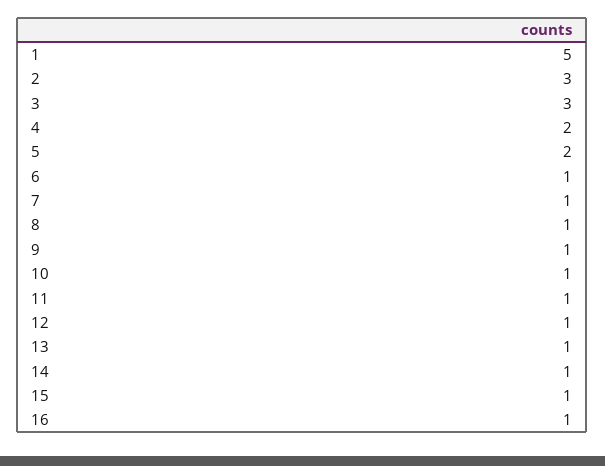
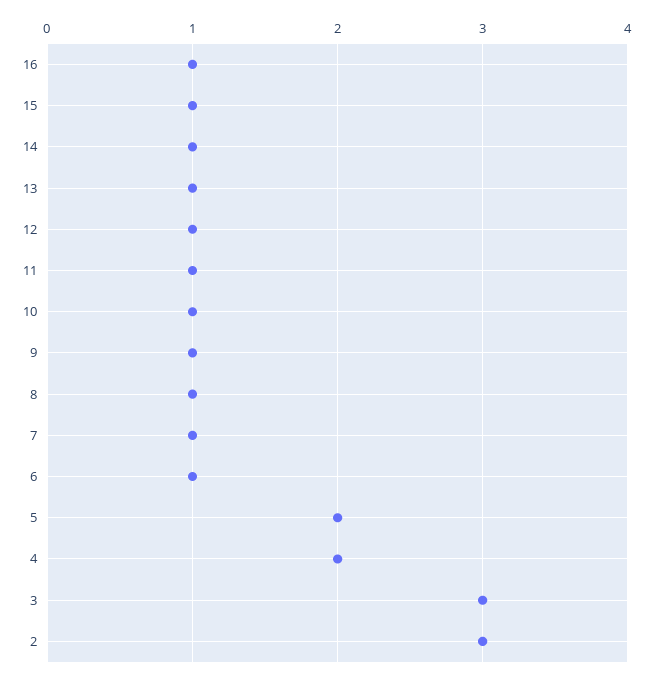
  {
-   "1": 5,
    "2": 3,
    "3": 3,
    "4": 2,
    "5": 2,
    "6": 1,
    "7": 1,
    "8": 1,
    "9": 1,
    "10": 1,
    "11": 1,
    "12": 1,
    "13": 1,
    "14": 1,
    "15": 1,
    "16": 1
  }

